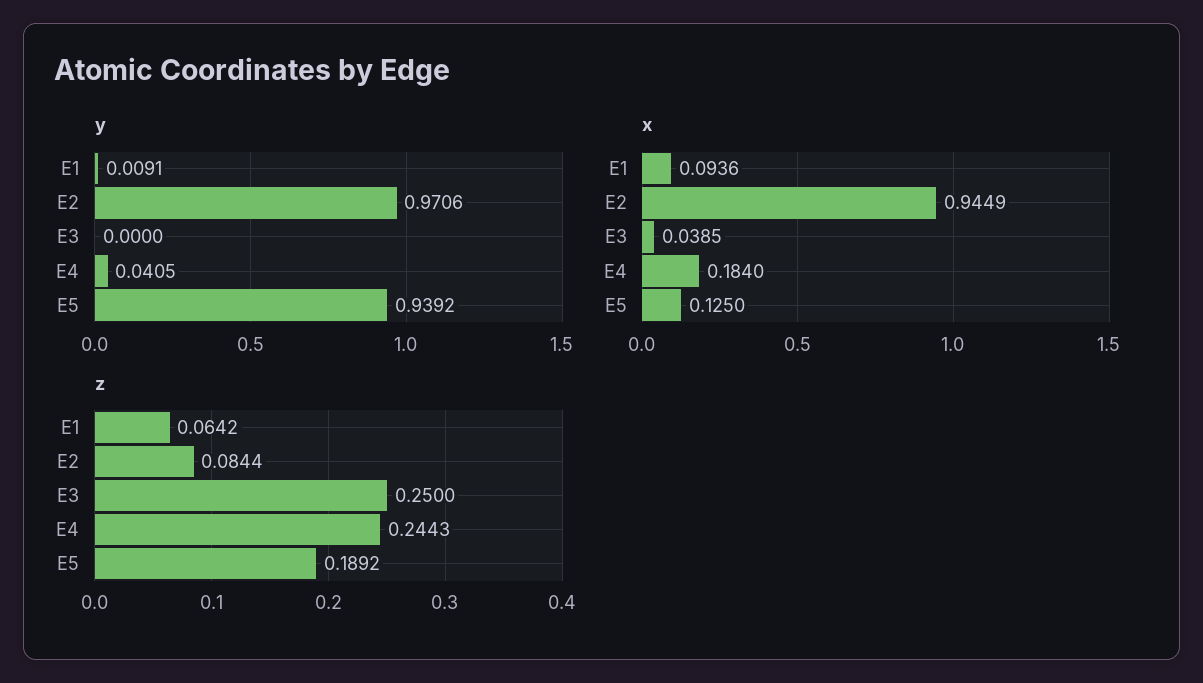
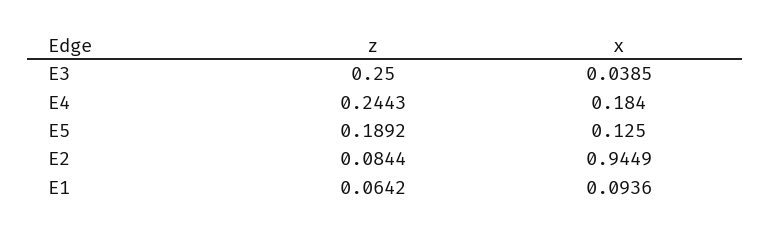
  {
-   "y": {
-     "E1": 0.0091,
-     "E2": 0.9706,
-     "E3": 0,
-     "E4": 0.0405,
-     "E5": 0.9392
-   },
    "x": {
      "E1": 0.0936,
      "E2": 0.9449,
      "E3": 0.0385,
      "E4": 0.184,
      "E5": 0.125
    },
    "z": {
      "E1": 0.0642,
      "E2": 0.0844,
      "E3": 0.25,
      "E4": 0.2443,
      "E5": 0.1892
    }
  }

